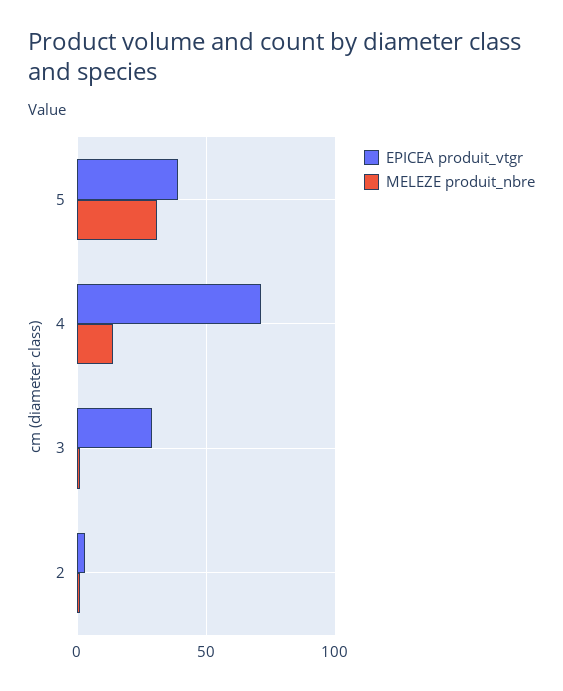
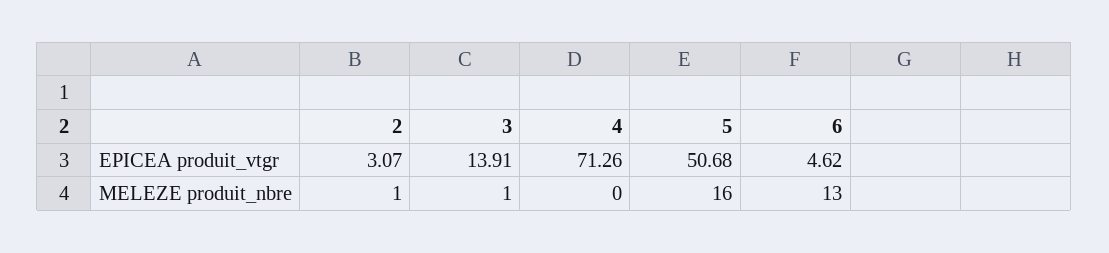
  {
    "EPICEA produit_vtgr": {
-     "5": 40,
+     "5": 50.68,
      "4": 71.26,
-     "3": 30,
+     "3": 13.91,
-     "2": 3.07
+     "2": 3.07,
+     "6": 4.62
    },
    "MELEZE produit_nbre": {
-     "5": 30,
+     "5": 16,
-     "4": 15,
+     "4": 0,
      "3": 1,
-     "2": 1
+     "2": 1,
+     "6": 13
    }
  }

